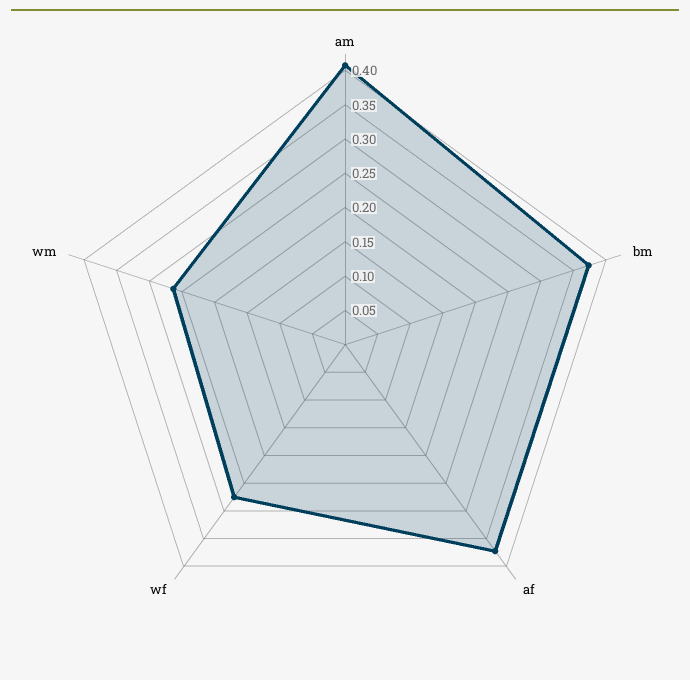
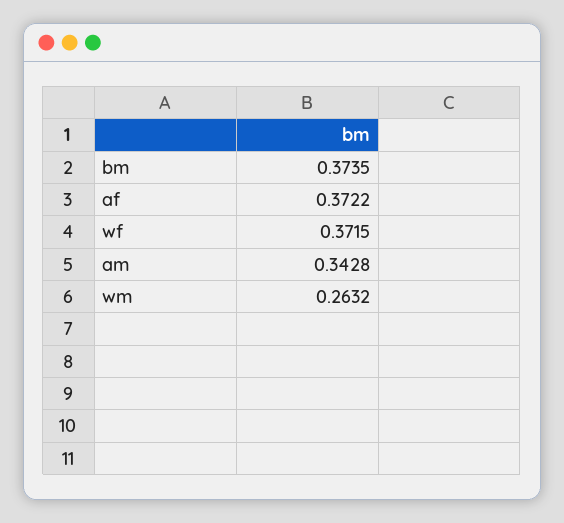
  {
-   "am": 0.4,
+   "am": 0.3428,
    "bm": 0.3735,
    "af": 0.3722,
-   "wf": 0.275,
+   "wf": 0.3715,
    "wm": 0.2632
  }

